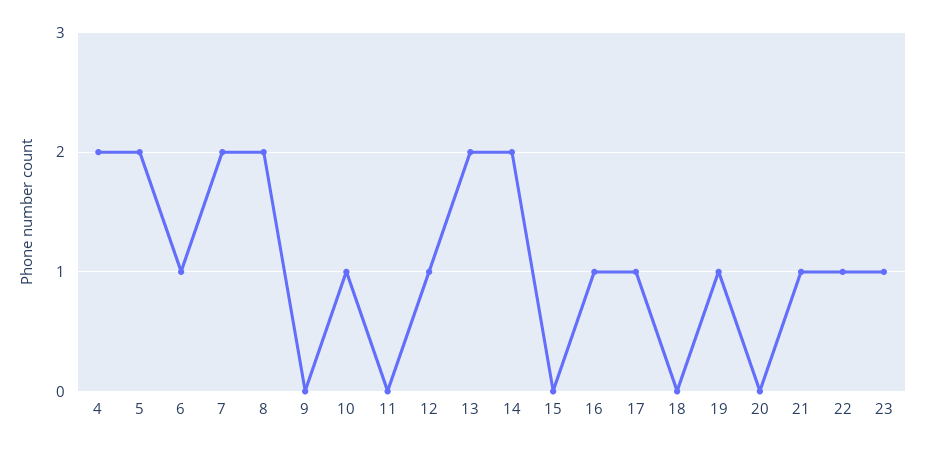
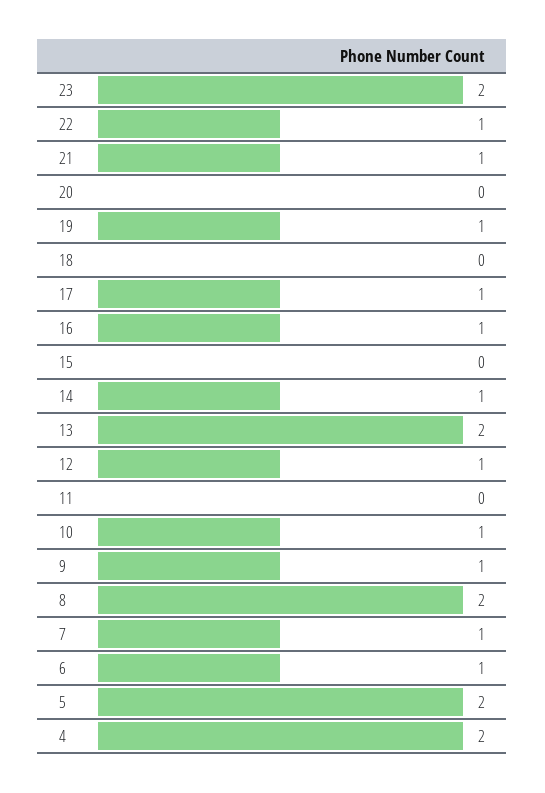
  {
    "4": 2,
    "5": 2,
    "6": 1,
-   "7": 2,
+   "7": 1,
    "8": 2,
-   "9": 0,
+   "9": 1,
    "10": 1,
    "11": 0,
    "12": 1,
    "13": 2,
-   "14": 2,
+   "14": 1,
    "15": 0,
    "16": 1,
    "17": 1,
    "18": 0,
    "19": 1,
    "20": 0,
    "21": 1,
    "22": 1,
-   "23": 1
+   "23": 2
  }

